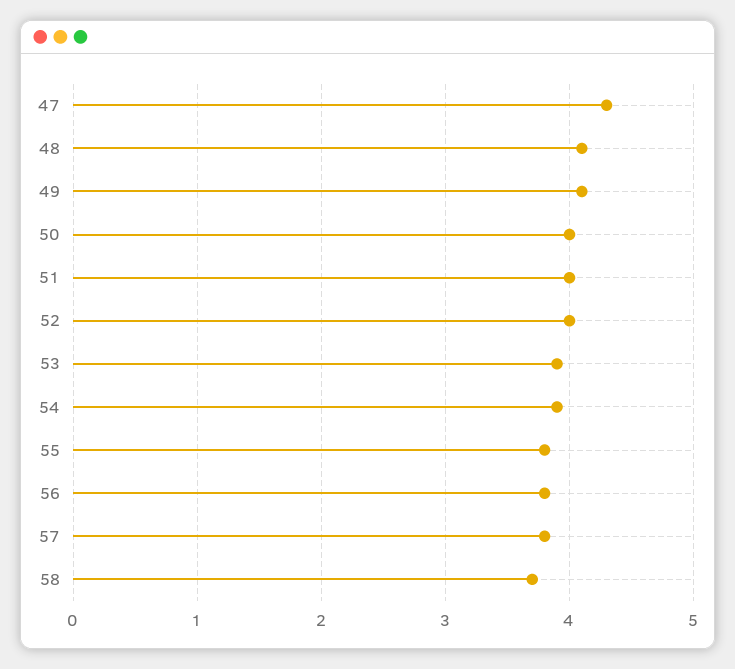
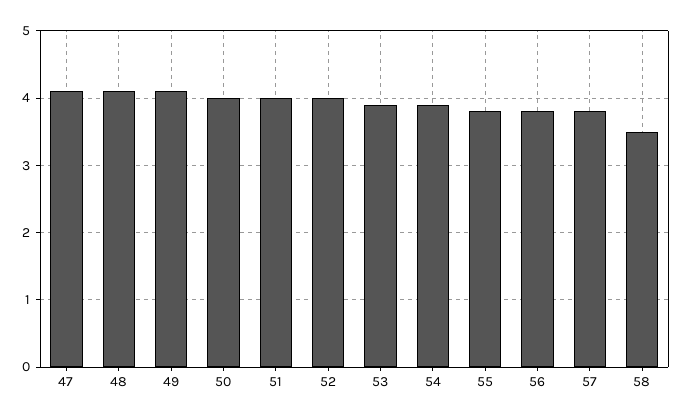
  {
-   "47": 4.3,
+   "47": 4.1,
    "48": 4.1,
    "49": 4.1,
    "50": 4,
    "51": 4,
    "52": 4,
    "53": 3.9,
    "54": 3.9,
    "55": 3.8,
    "56": 3.8,
    "57": 3.8,
-   "58": 3.7
+   "58": 3.5
  }

